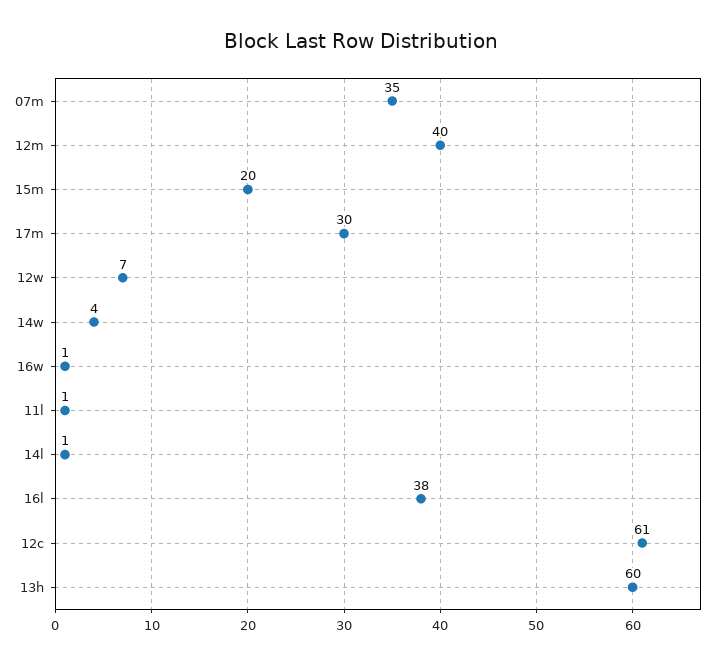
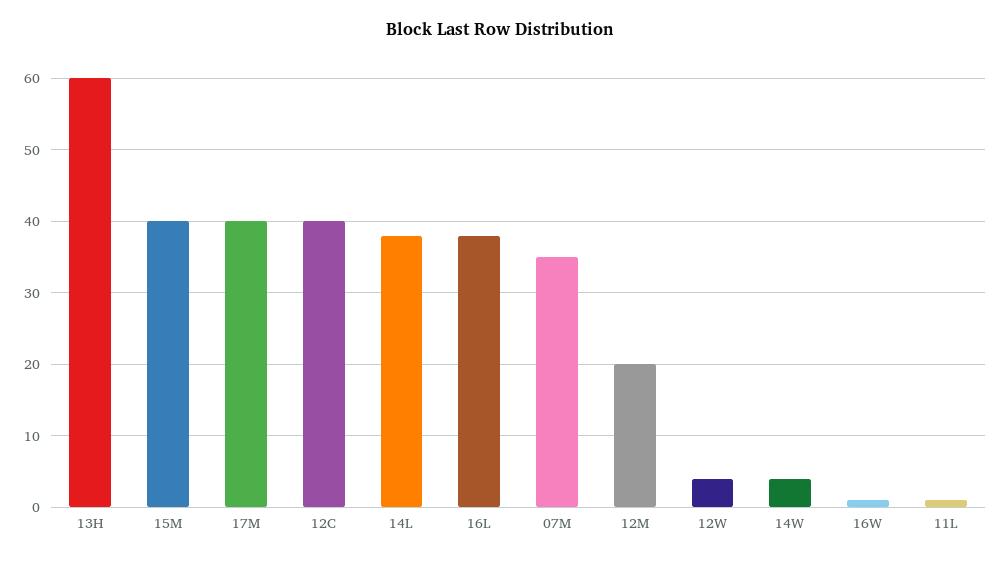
  {
    "07m": 35,
-   "12m": 40,
+   "12m": 20,
-   "15m": 20,
+   "15m": 40,
-   "17m": 30,
+   "17m": 40,
-   "12w": 7,
+   "12w": 4,
    "14w": 4,
    "16w": 1,
    "11l": 1,
-   "14l": 1,
+   "14l": 38,
    "16l": 38,
-   "12c": 61,
+   "12c": 40,
    "13h": 60
  }

